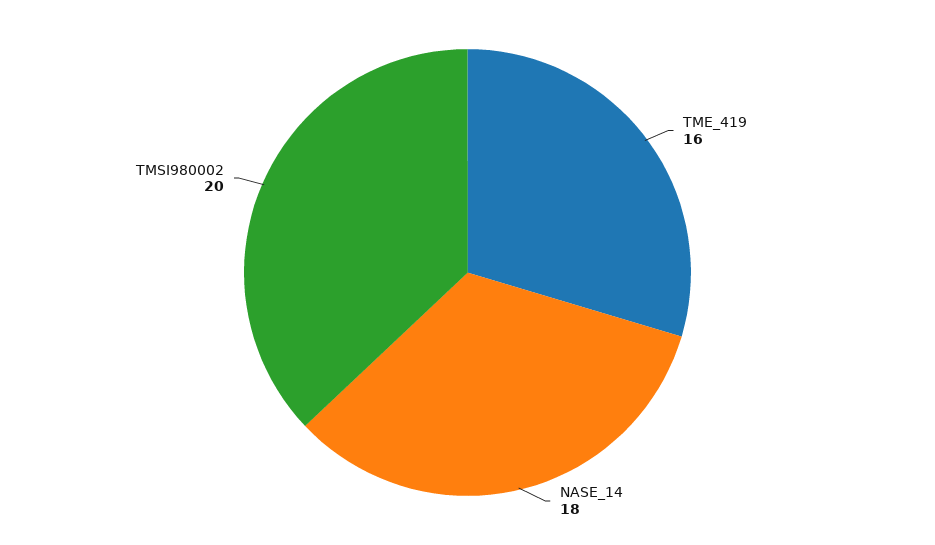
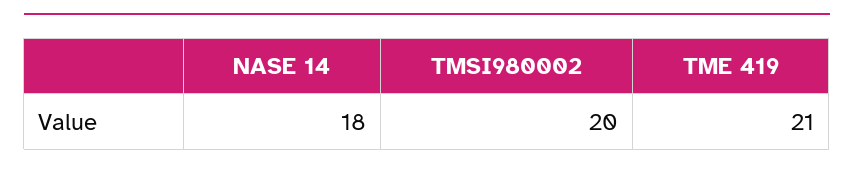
  {
-   "TME_419": 16,
+   "TME_419": 21,
    "NASE_14": 18,
    "TMSI980002": 20
  }

